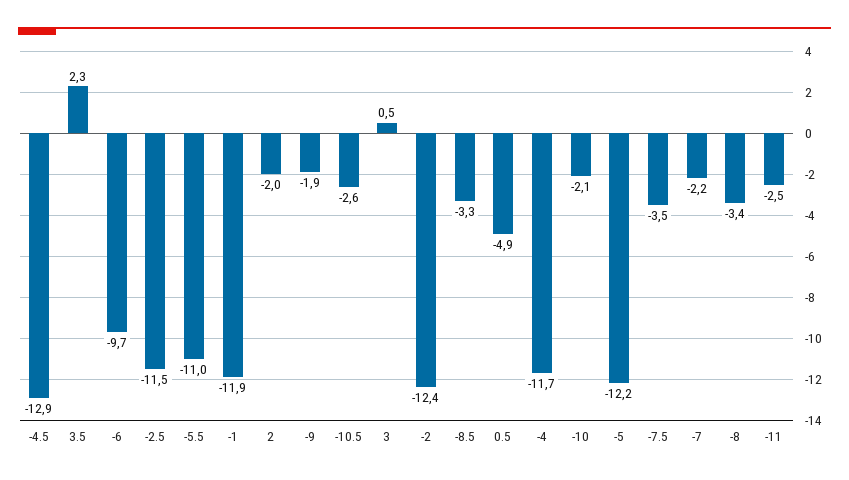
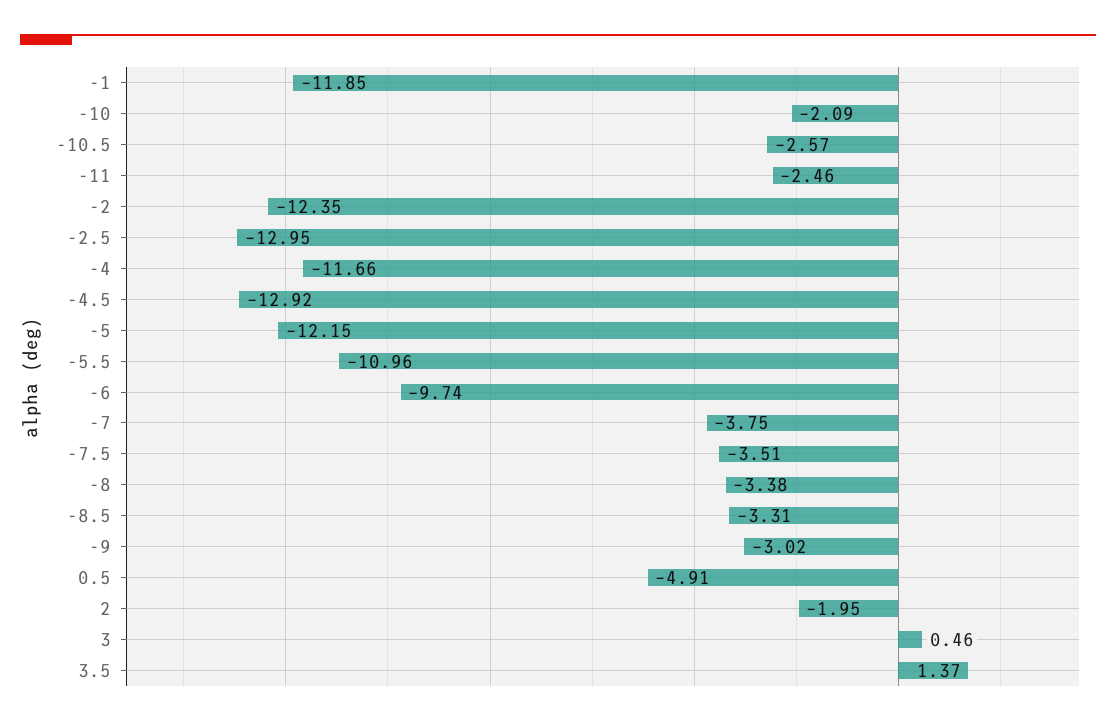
  {
    "-4.5": -12.92,
-   "3.5": 2.3,
+   "3.5": 1.37,
    "-6": -9.74,
-   "-2.5": -11.5,
+   "-2.5": -12.95,
    "-5.5": -10.96,
    "-1": -11.85,
    "2": -1.95,
-   "-9": -1.9,
+   "-9": -3.02,
    "-10.5": -2.57,
    "3": 0.46,
    "-2": -12.35,
    "-8.5": -3.31,
    "0.5": -4.91,
    "-4": -11.66,
    "-10": -2.09,
    "-5": -12.15,
    "-7.5": -3.51,
-   "-7": -2.2,
+   "-7": -3.75,
    "-8": -3.38,
    "-11": -2.46
  }

